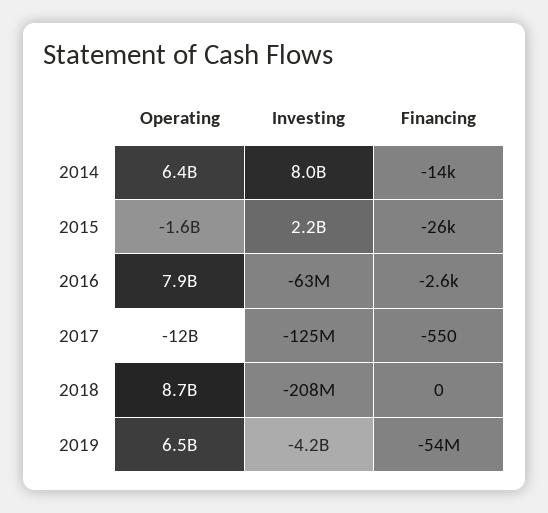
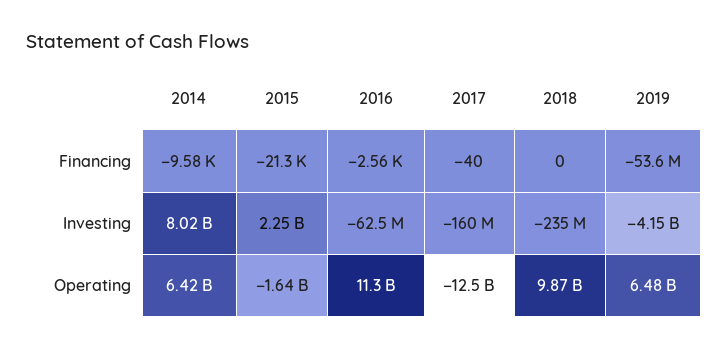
  {
    "Operating": {
      "2014": 6420000000,
      "2015": -1640000000,
-     "2016": 7900000000,
+     "2016": 11300000000,
      "2017": -12500000000,
-     "2018": 8700000000,
+     "2018": 9870000000,
      "2019": 6480000000
    },
    "Investing": {
      "2014": 8020000000,
      "2015": 2250000000,
      "2016": -62500000,
-     "2017": -125000000,
+     "2017": -160000000,
-     "2018": -208000000,
+     "2018": -235000000,
      "2019": -4150000000
    },
    "Financing": {
-     "2014": -14000,
+     "2014": -9580,
-     "2015": -26000,
+     "2015": -21300,
      "2016": -2560,
-     "2017": -550,
+     "2017": -40,
      "2018": 0,
      "2019": -53600000
    }
  }

